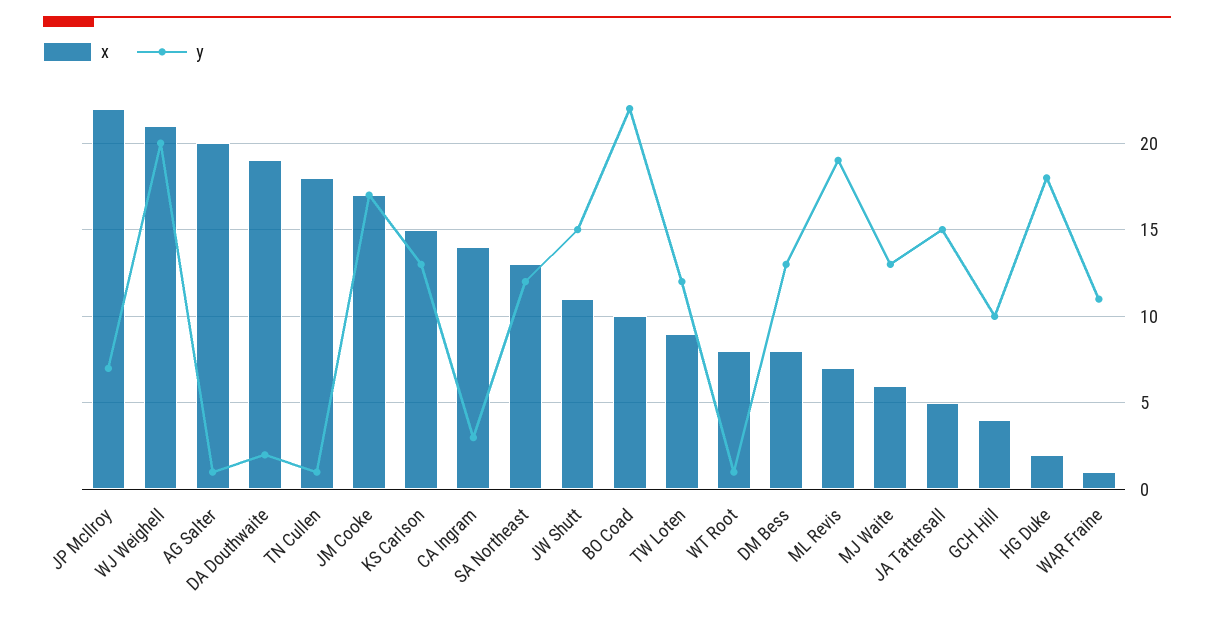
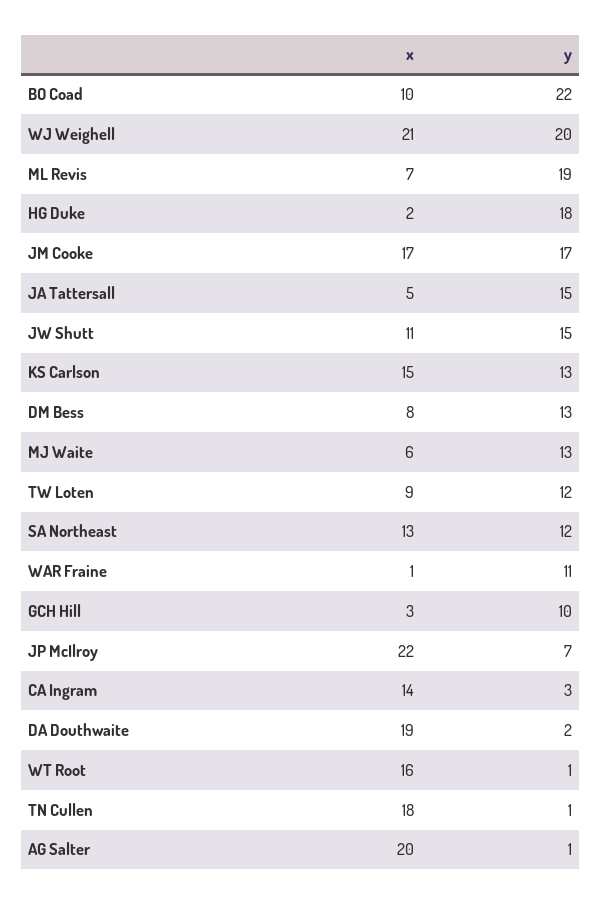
  {
    "x": {
      "JP McIlroy": 22,
      "WJ Weighell": 21,
      "AG Salter": 20,
      "DA Douthwaite": 19,
      "TN Cullen": 18,
      "JM Cooke": 17,
      "KS Carlson": 15,
      "CA Ingram": 14,
      "SA Northeast": 13,
      "JW Shutt": 11,
      "BO Coad": 10,
      "TW Loten": 9,
-     "WT Root": 8,
+     "WT Root": 16,
      "DM Bess": 8,
      "ML Revis": 7,
      "MJ Waite": 6,
      "JA Tattersall": 5,
-     "GCH Hill": 4,
+     "GCH Hill": 3,
      "HG Duke": 2,
      "WAR Fraine": 1
    },
    "y": {
      "JP McIlroy": 7,
      "WJ Weighell": 20,
      "AG Salter": 1,
      "DA Douthwaite": 2,
      "TN Cullen": 1,
      "JM Cooke": 17,
      "KS Carlson": 13,
      "CA Ingram": 3,
      "SA Northeast": 12,
      "JW Shutt": 15,
      "BO Coad": 22,
      "TW Loten": 12,
      "WT Root": 1,
      "DM Bess": 13,
      "ML Revis": 19,
      "MJ Waite": 13,
      "JA Tattersall": 15,
      "GCH Hill": 10,
      "HG Duke": 18,
      "WAR Fraine": 11
    }
  }

